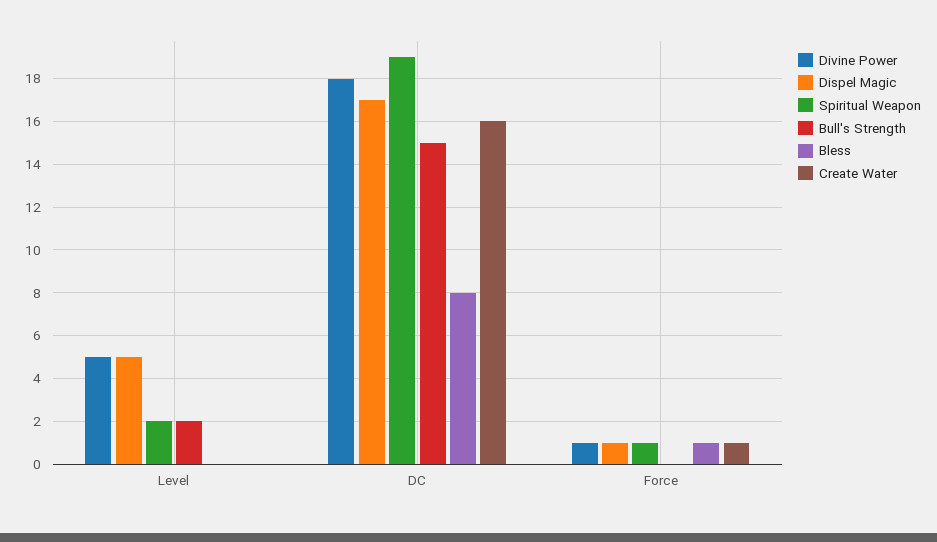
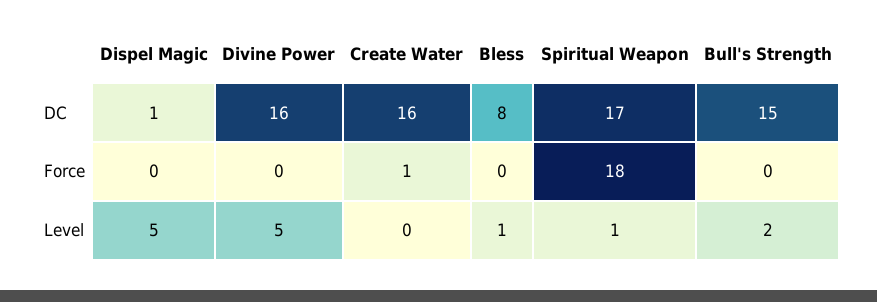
  {
    "Divine Power": {
      "Level": 5,
-     "DC": 18,
+     "DC": 16,
-     "Force": 1
+     "Force": 0
    },
    "Dispel Magic": {
      "Level": 5,
-     "DC": 17,
+     "DC": 1,
-     "Force": 1
+     "Force": 0
    },
    "Spiritual Weapon": {
-     "Level": 2,
+     "Level": 1,
-     "DC": 19,
+     "DC": 17,
-     "Force": 1
+     "Force": 18
    },
    "Bull's Strength": {
      "Level": 2,
      "DC": 15,
      "Force": 0
    },
    "Bless": {
-     "Level": 0,
+     "Level": 1,
      "DC": 8,
-     "Force": 1
+     "Force": 0
    },
    "Create Water": {
      "Level": 0,
      "DC": 16,
      "Force": 1
    }
  }

